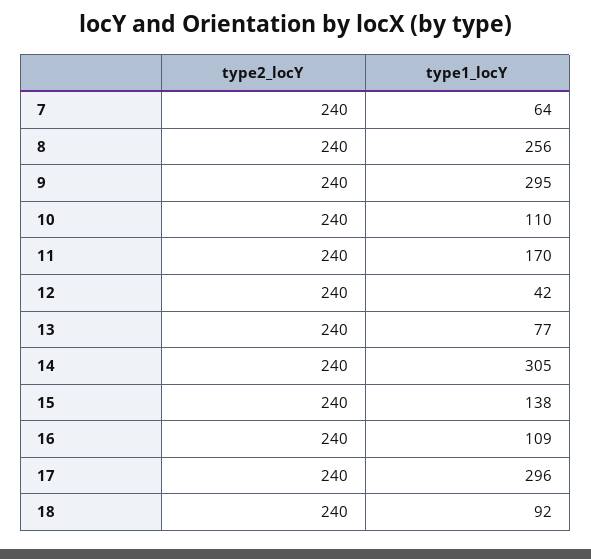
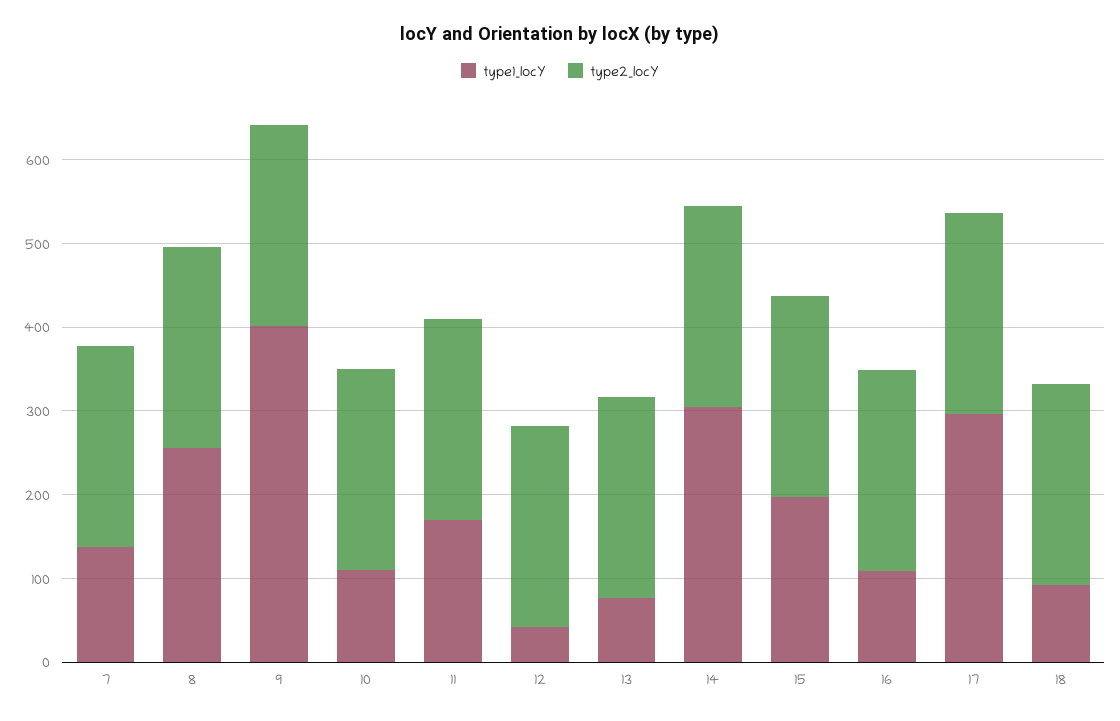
  {
    "type2_locY": {
      "7": 240,
      "8": 240,
      "9": 240,
      "10": 240,
      "11": 240,
      "12": 240,
      "13": 240,
      "14": 240,
      "15": 240,
      "16": 240,
      "17": 240,
      "18": 240
    },
    "type1_locY": {
-     "7": 64,
+     "7": 140,
      "8": 256,
-     "9": 295,
+     "9": 400,
      "10": 110,
      "11": 170,
      "12": 42,
      "13": 77,
      "14": 305,
-     "15": 138,
+     "15": 200,
      "16": 109,
      "17": 296,
      "18": 92
    }
  }

